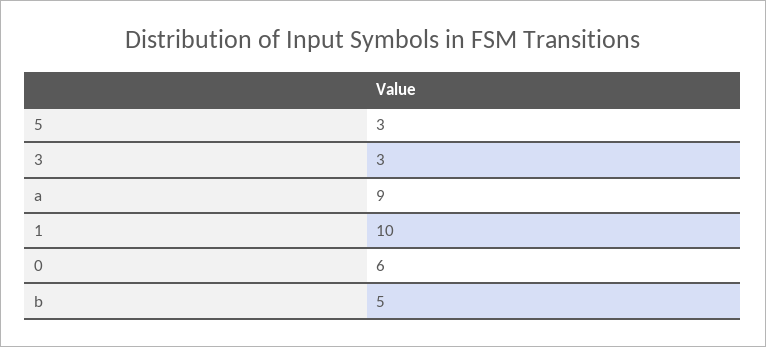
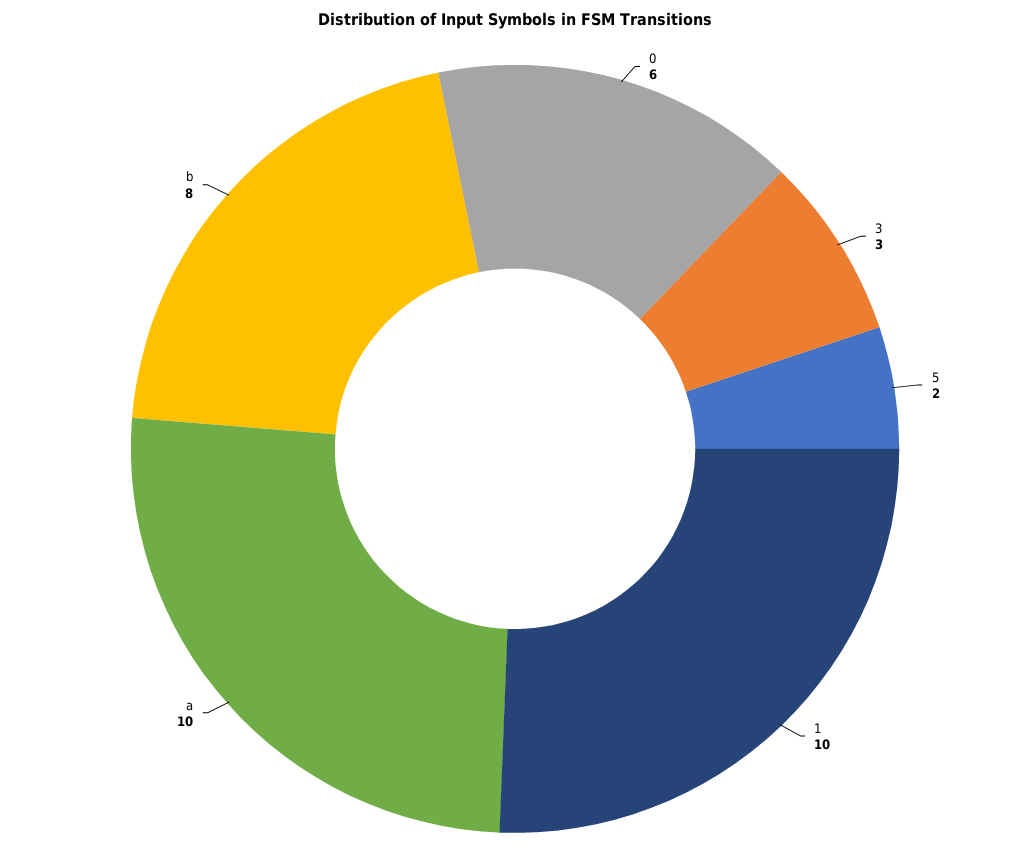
  {
-   "5": 3,
+   "5": 2,
    "3": 3,
-   "a": 9,
+   "a": 10,
    "1": 10,
    "0": 6,
-   "b": 5
+   "b": 8
  }

